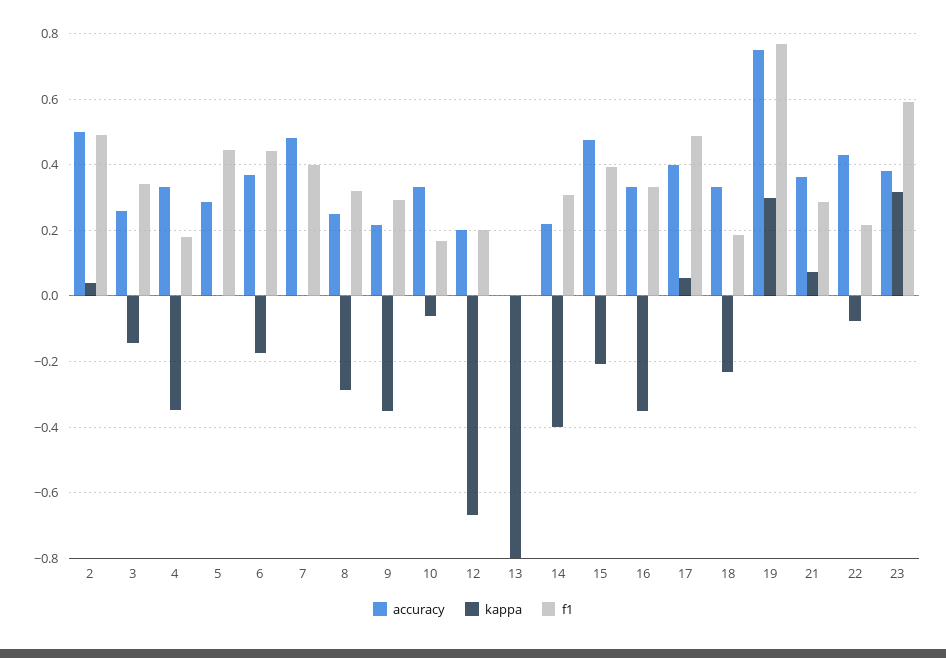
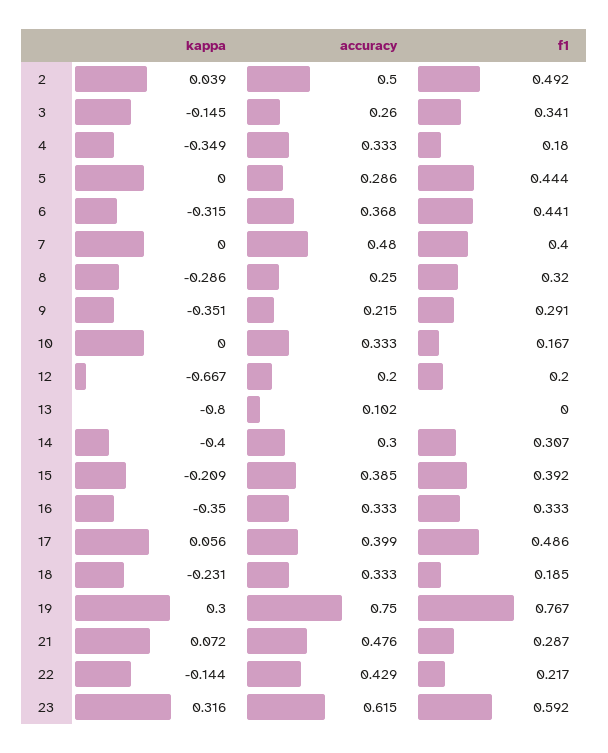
  {
    "accuracy": {
      "2": 0.5,
      "3": 0.26,
      "4": 0.333,
      "5": 0.286,
      "6": 0.368,
      "7": 0.48,
      "8": 0.25,
      "9": 0.215,
      "10": 0.333,
      "12": 0.2,
-     "13": 0,
+     "13": 0.102,
-     "14": 0.22,
+     "14": 0.3,
-     "15": 0.48,
+     "15": 0.385,
      "16": 0.333,
      "17": 0.399,
      "18": 0.333,
      "19": 0.75,
-     "21": 0.36,
+     "21": 0.476,
      "22": 0.429,
-     "23": 0.38
+     "23": 0.615
    },
    "kappa": {
      "2": 0.039,
      "3": -0.145,
      "4": -0.349,
      "5": 0,
-     "6": -0.18,
+     "6": -0.315,
      "7": 0,
      "8": -0.286,
      "9": -0.351,
-     "10": -0.06,
+     "10": 0,
      "12": -0.667,
      "13": -0.8,
      "14": -0.4,
      "15": -0.209,
      "16": -0.35,
      "17": 0.056,
      "18": -0.231,
      "19": 0.3,
      "21": 0.072,
-     "22": -0.08,
+     "22": -0.144,
      "23": 0.316
    },
    "f1": {
      "2": 0.492,
      "3": 0.341,
      "4": 0.18,
      "5": 0.444,
      "6": 0.441,
      "7": 0.4,
      "8": 0.32,
      "9": 0.291,
      "10": 0.167,
      "12": 0.2,
      "13": 0,
      "14": 0.307,
      "15": 0.392,
      "16": 0.333,
      "17": 0.486,
      "18": 0.185,
      "19": 0.767,
      "21": 0.287,
      "22": 0.217,
      "23": 0.592
    }
  }

